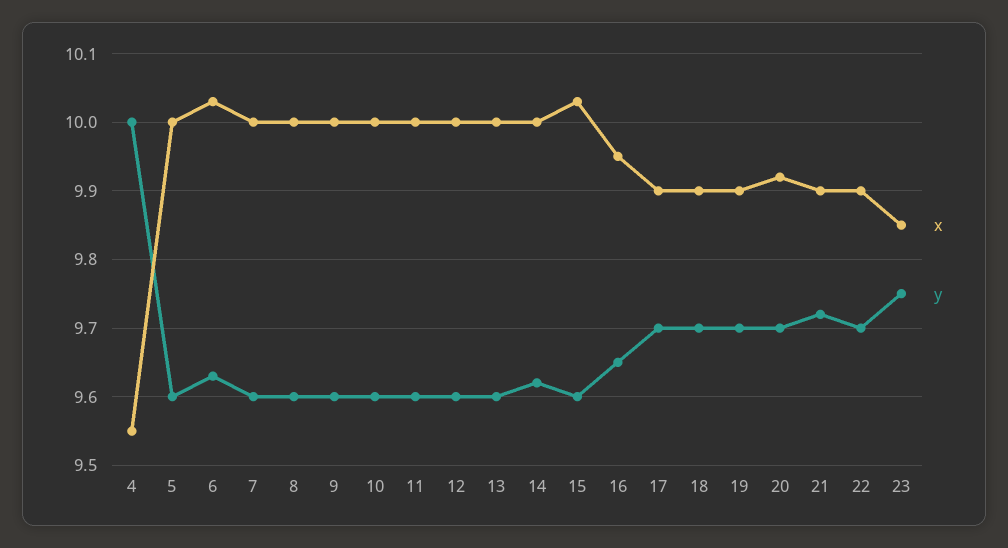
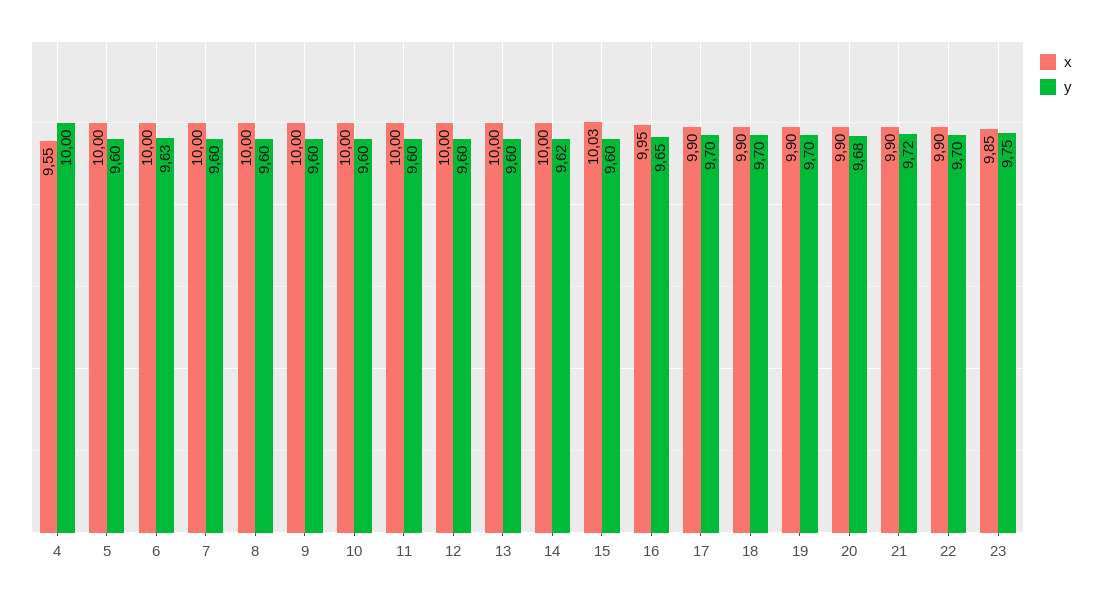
  {
    "x": {
      "4": 9.55,
      "5": 10,
-     "6": 10.03,
+     "6": 10,
      "7": 10,
      "8": 10,
      "9": 10,
      "10": 10,
      "11": 10,
      "12": 10,
      "13": 10,
      "14": 10,
      "15": 10.03,
      "16": 9.95,
      "17": 9.9,
      "18": 9.9,
      "19": 9.9,
-     "20": 9.92,
+     "20": 9.9,
      "21": 9.9,
      "22": 9.9,
      "23": 9.85
    },
    "y": {
      "4": 10,
      "5": 9.6,
      "6": 9.63,
      "7": 9.6,
      "8": 9.6,
      "9": 9.6,
      "10": 9.6,
      "11": 9.6,
      "12": 9.6,
      "13": 9.6,
      "14": 9.62,
      "15": 9.6,
      "16": 9.65,
      "17": 9.7,
      "18": 9.7,
      "19": 9.7,
-     "20": 9.7,
+     "20": 9.68,
      "21": 9.72,
      "22": 9.7,
      "23": 9.75
    }
  }

